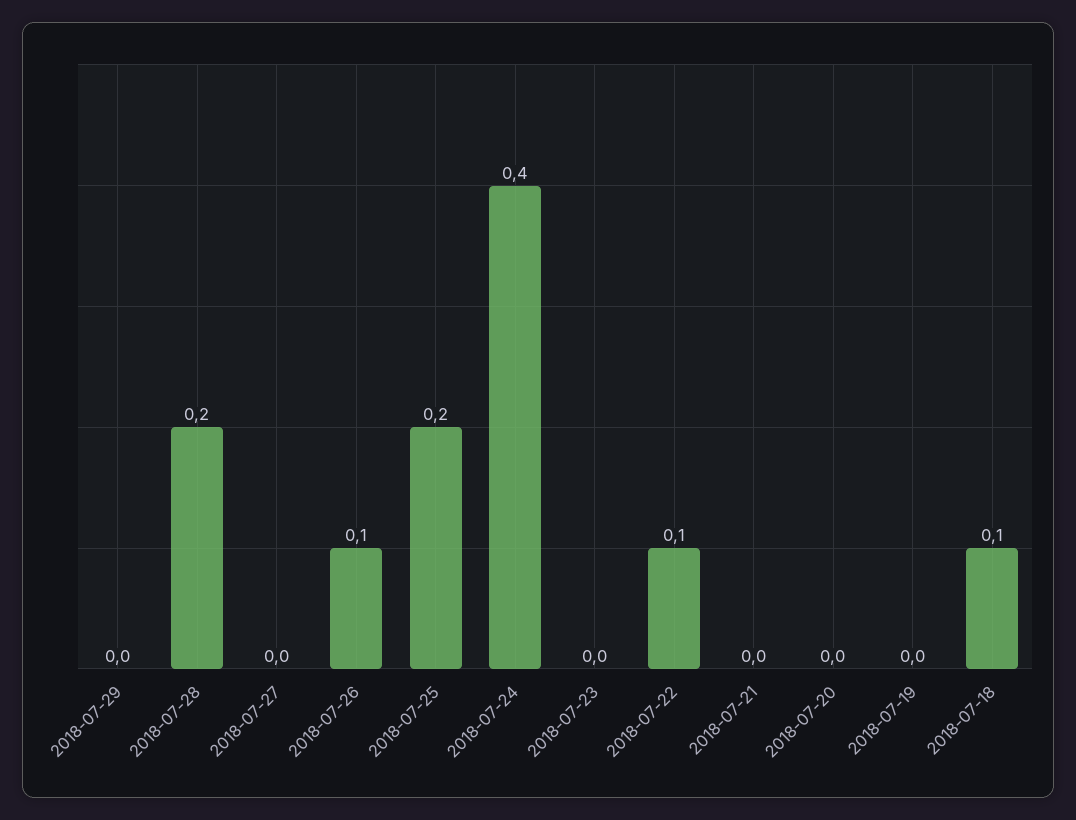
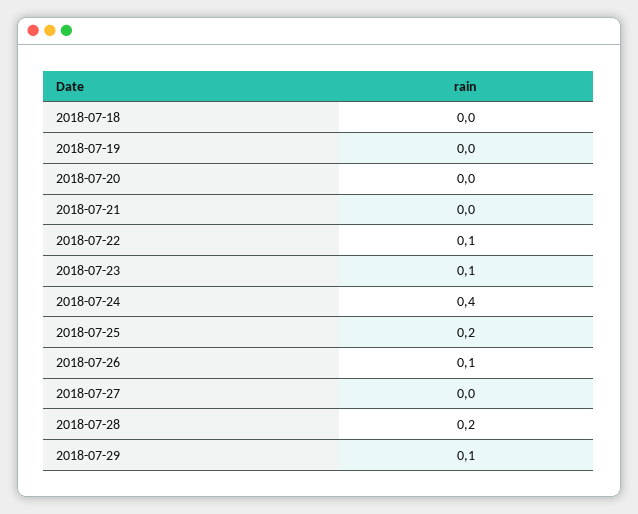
  {
-   "2018-07-29": 0,
+   "2018-07-29": 0.1,
    "2018-07-28": 0.2,
    "2018-07-27": 0,
    "2018-07-26": 0.1,
    "2018-07-25": 0.2,
    "2018-07-24": 0.4,
-   "2018-07-23": 0,
+   "2018-07-23": 0.1,
    "2018-07-22": 0.1,
    "2018-07-21": 0,
    "2018-07-20": 0,
    "2018-07-19": 0,
-   "2018-07-18": 0.1
+   "2018-07-18": 0
  }

